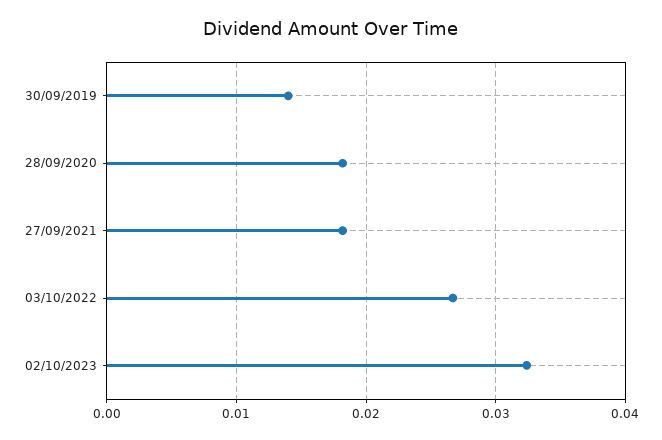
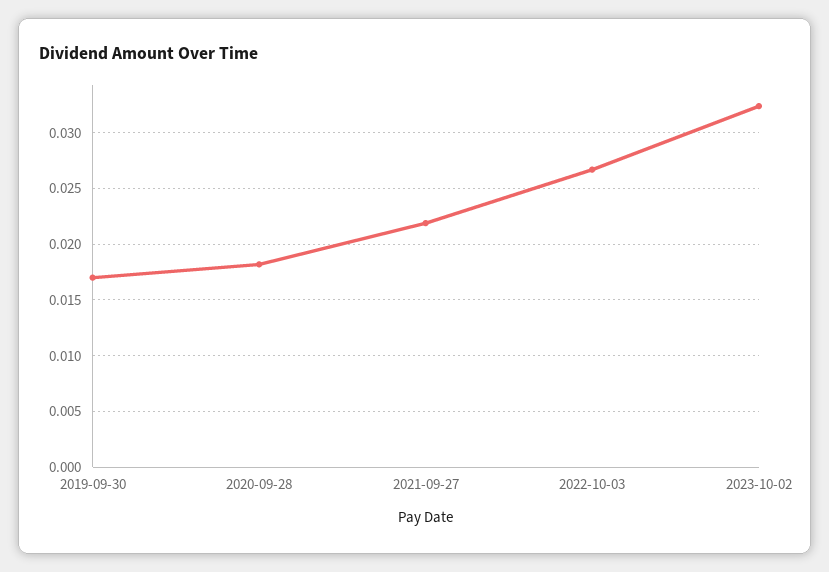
  {
-   "30/09/2019": 0.014,
+   "30/09/2019": 0.017,
    "28/09/2020": 0.018,
-   "27/09/2021": 0.018,
+   "27/09/2021": 0.022,
    "03/10/2022": 0.027,
    "02/10/2023": 0.032
  }

